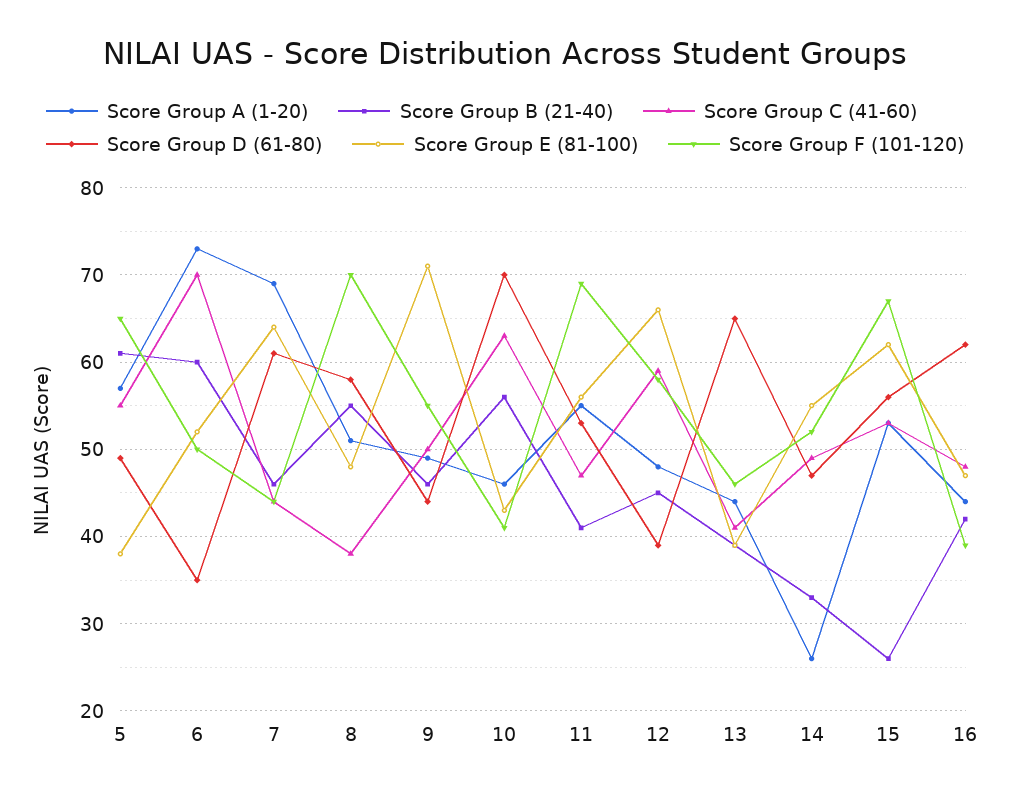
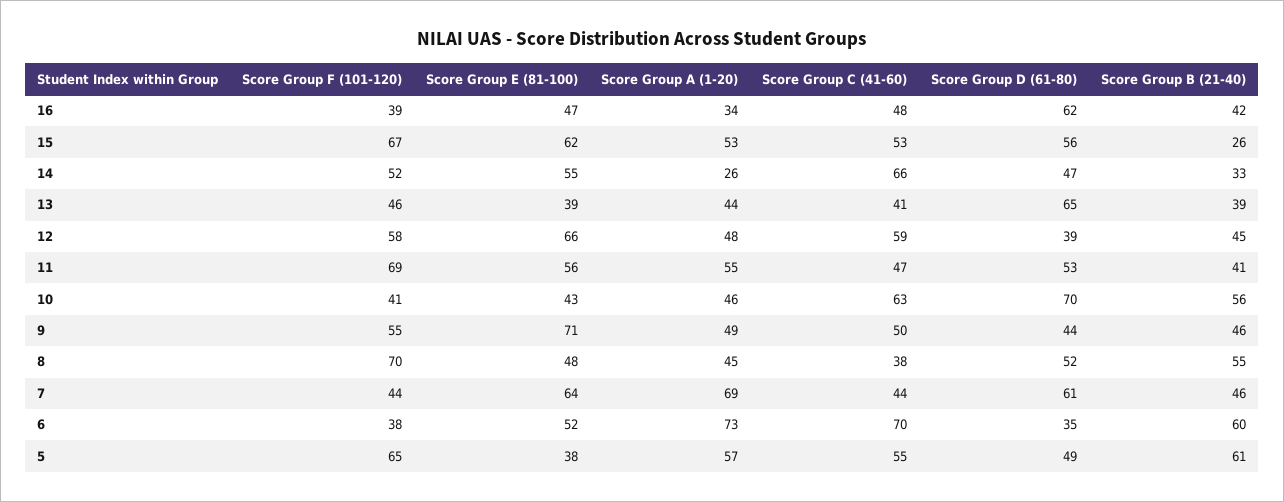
  {
    "Score Group A (1-20)": {
      "5": 57,
      "6": 73,
      "7": 69,
-     "8": 51,
+     "8": 45,
      "9": 49,
      "10": 46,
      "11": 55,
      "12": 48,
      "13": 44,
      "14": 26,
      "15": 53,
-     "16": 44
+     "16": 34
    },
    "Score Group B (21-40)": {
      "5": 61,
      "6": 60,
      "7": 46,
      "8": 55,
      "9": 46,
      "10": 56,
      "11": 41,
      "12": 45,
      "13": 39,
      "14": 33,
      "15": 26,
      "16": 42
    },
    "Score Group C (41-60)": {
      "5": 55,
      "6": 70,
      "7": 44,
      "8": 38,
      "9": 50,
      "10": 63,
      "11": 47,
      "12": 59,
      "13": 41,
-     "14": 49,
+     "14": 66,
      "15": 53,
      "16": 48
    },
    "Score Group D (61-80)": {
      "5": 49,
      "6": 35,
      "7": 61,
-     "8": 58,
+     "8": 52,
      "9": 44,
      "10": 70,
      "11": 53,
      "12": 39,
      "13": 65,
      "14": 47,
      "15": 56,
      "16": 62
    },
    "Score Group E (81-100)": {
      "5": 38,
      "6": 52,
      "7": 64,
      "8": 48,
      "9": 71,
      "10": 43,
      "11": 56,
      "12": 66,
      "13": 39,
      "14": 55,
      "15": 62,
      "16": 47
    },
    "Score Group F (101-120)": {
      "5": 65,
-     "6": 50,
+     "6": 38,
      "7": 44,
      "8": 70,
      "9": 55,
      "10": 41,
      "11": 69,
      "12": 58,
      "13": 46,
      "14": 52,
      "15": 67,
      "16": 39
    }
  }

